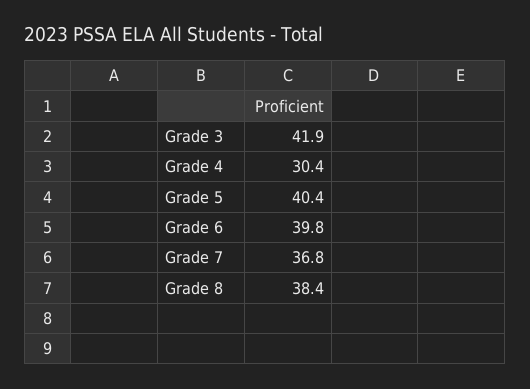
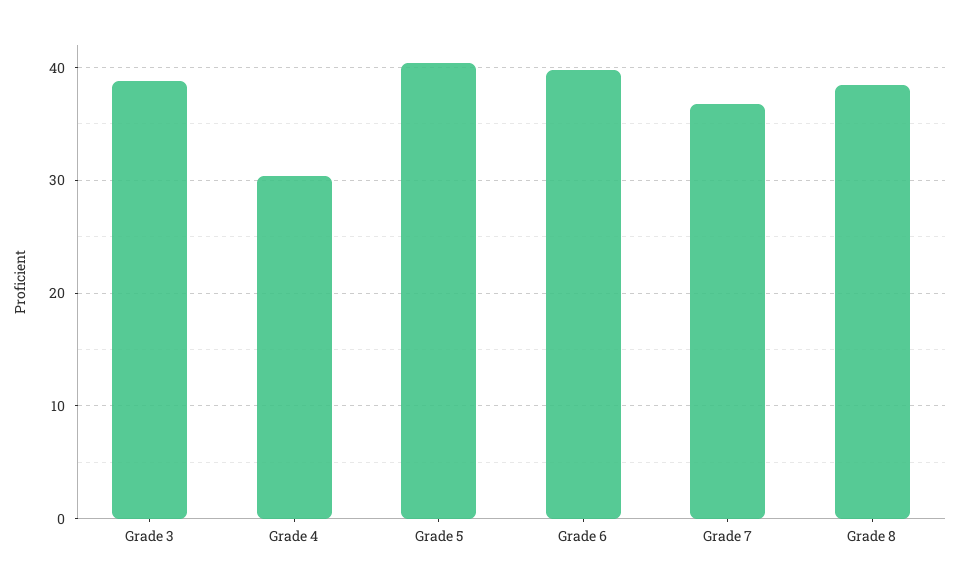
  {
-   "Grade 3": 41.9,
+   "Grade 3": 39,
    "Grade 4": 30.4,
    "Grade 5": 40.4,
    "Grade 6": 39.8,
    "Grade 7": 36.8,
    "Grade 8": 38.4
  }

